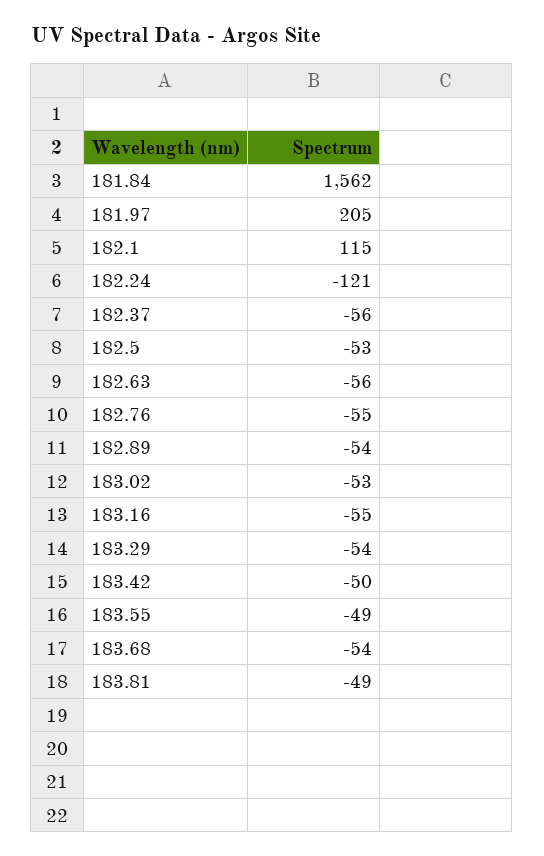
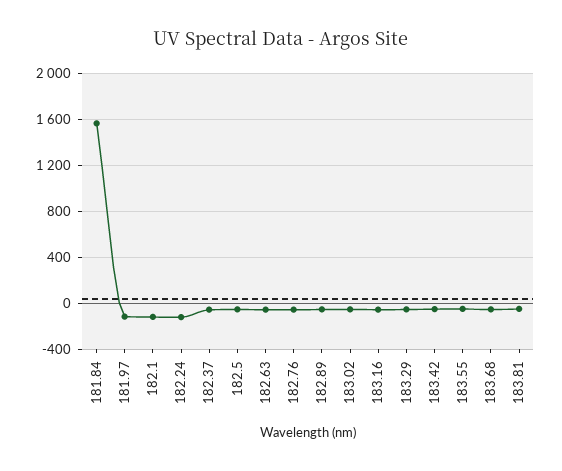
  {
    "181.84": 1562,
-   "181.97": 205,
+   "181.97": -100,
-   "182.1": 115,
+   "182.1": -100,
    "182.24": -121,
    "182.37": -56,
    "182.5": -53,
    "182.63": -56,
    "182.76": -55,
    "182.89": -54,
    "183.02": -53,
    "183.16": -55,
    "183.29": -54,
    "183.42": -50,
    "183.55": -49,
    "183.68": -54,
    "183.81": -49
  }

